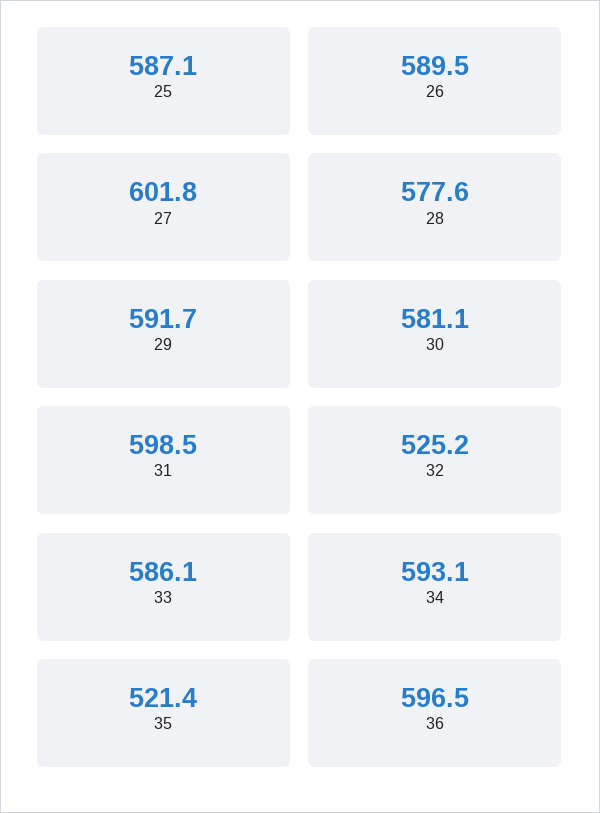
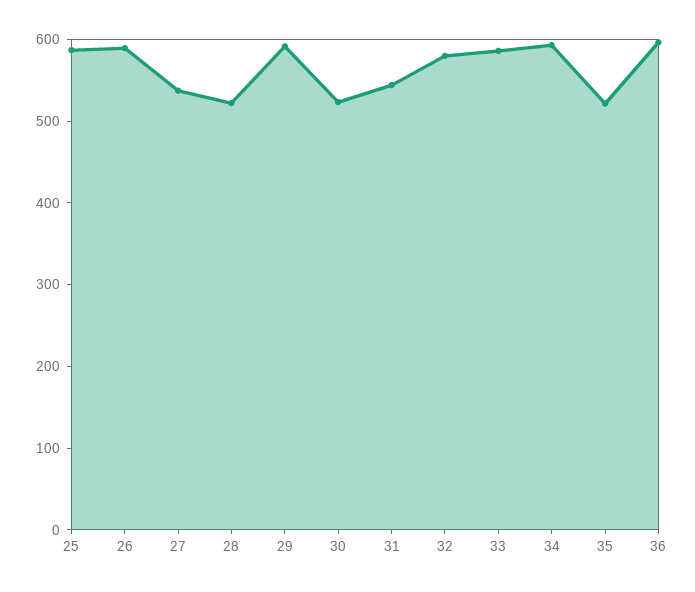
  {
    "25": 587.1,
    "26": 589.5,
-   "27": 601.8,
+   "27": 540,
-   "28": 577.6,
+   "28": 520,
    "29": 591.7,
-   "30": 581.1,
+   "30": 520,
-   "31": 598.5,
+   "31": 540,
-   "32": 525.2,
+   "32": 580,
    "33": 586.1,
    "34": 593.1,
    "35": 521.4,
    "36": 596.5
  }

